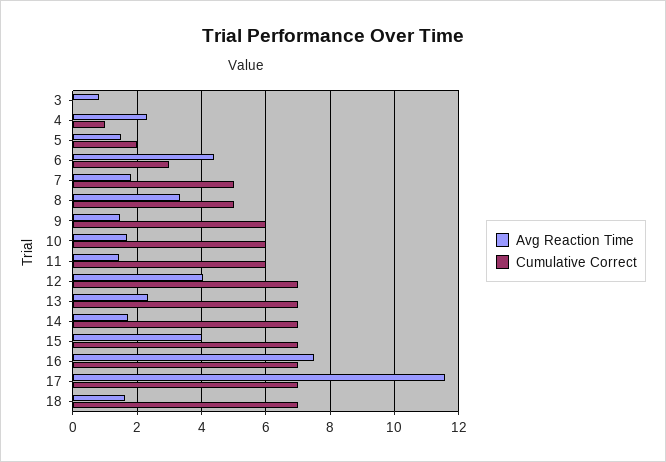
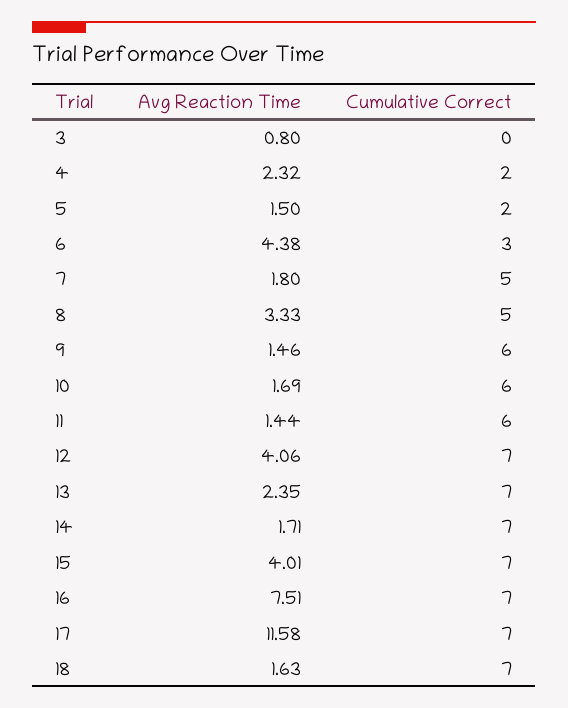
  {
    "Avg Reaction Time": {
      "3": 0.8,
      "4": 2.32,
      "5": 1.5,
      "6": 4.38,
      "7": 1.8,
      "8": 3.33,
      "9": 1.46,
      "10": 1.69,
      "11": 1.44,
      "12": 4.06,
      "13": 2.35,
      "14": 1.71,
      "15": 4.01,
      "16": 7.51,
      "17": 11.58,
      "18": 1.63
    },
    "Cumulative Correct": {
      "3": 0,
-     "4": 1,
+     "4": 2,
      "5": 2,
      "6": 3,
      "7": 5,
      "8": 5,
      "9": 6,
      "10": 6,
      "11": 6,
      "12": 7,
      "13": 7,
      "14": 7,
      "15": 7,
      "16": 7,
      "17": 7,
      "18": 7
    }
  }

